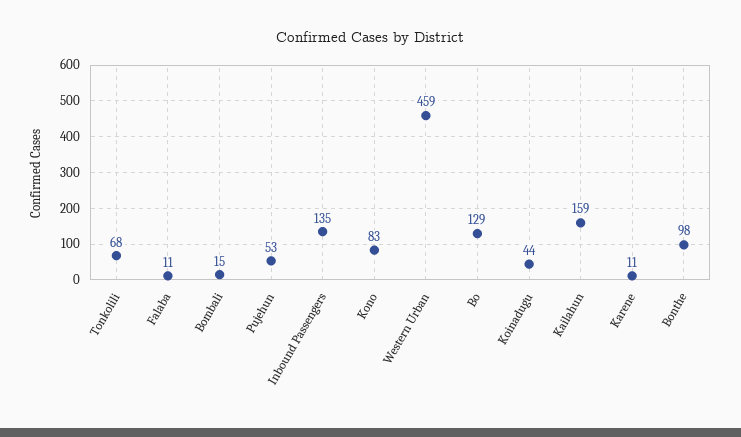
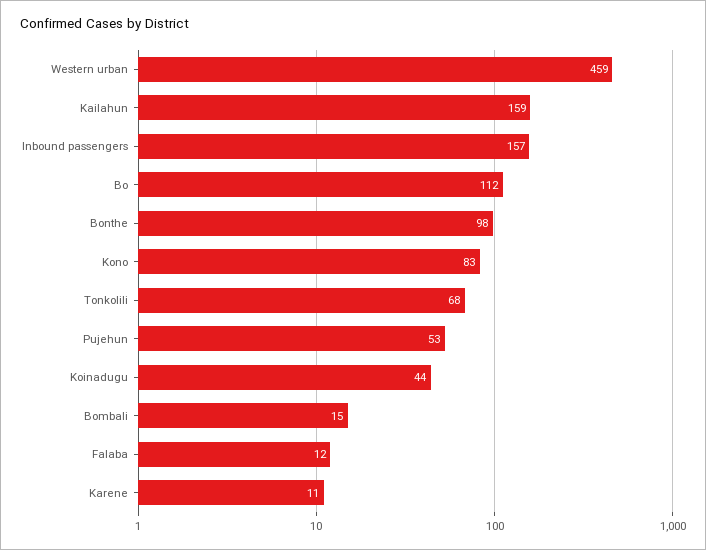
  {
    "Tonkolili": 68,
-   "Falaba": 11,
+   "Falaba": 12,
    "Bombali": 15,
    "Pujehun": 53,
-   "Inbound Passengers": 135,
+   "Inbound Passengers": 157,
    "Kono": 83,
    "Western Urban": 459,
-   "Bo": 129,
+   "Bo": 112,
    "Koinadugu": 44,
    "Kailahun": 159,
    "Karene": 11,
    "Bonthe": 98
  }

